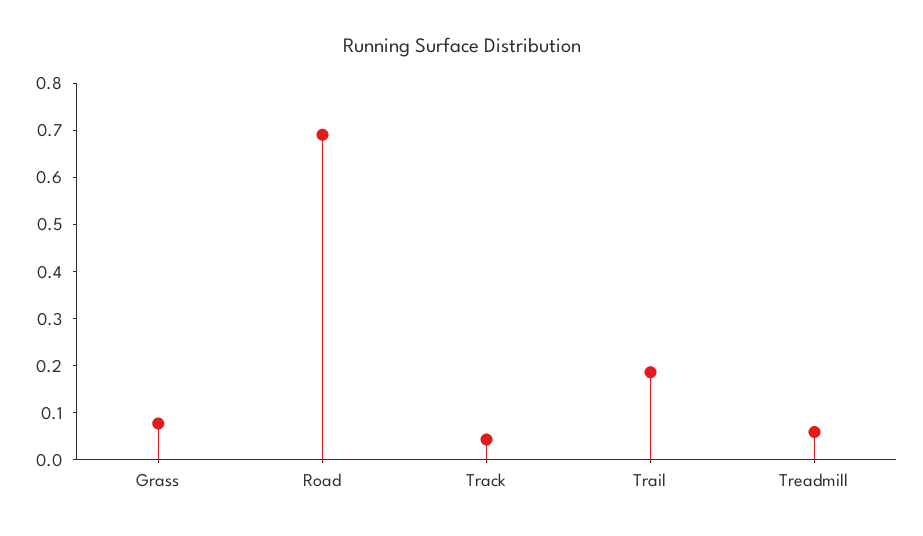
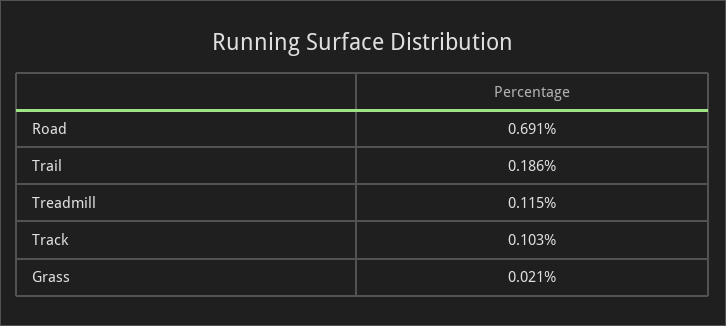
  {
-   "Grass": 0.08,
+   "Grass": 0.021,
    "Road": 0.691,
-   "Track": 0.04,
+   "Track": 0.103,
    "Trail": 0.186,
-   "Treadmill": 0.06
+   "Treadmill": 0.115
  }

